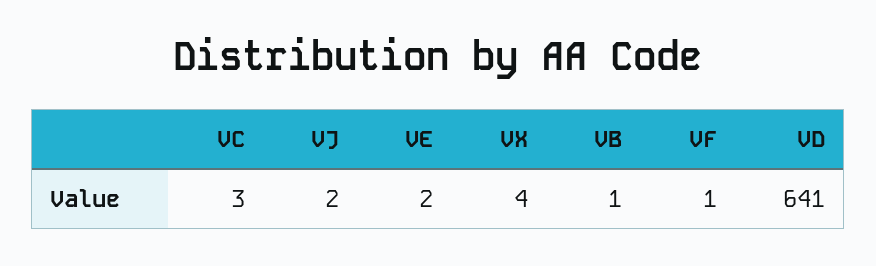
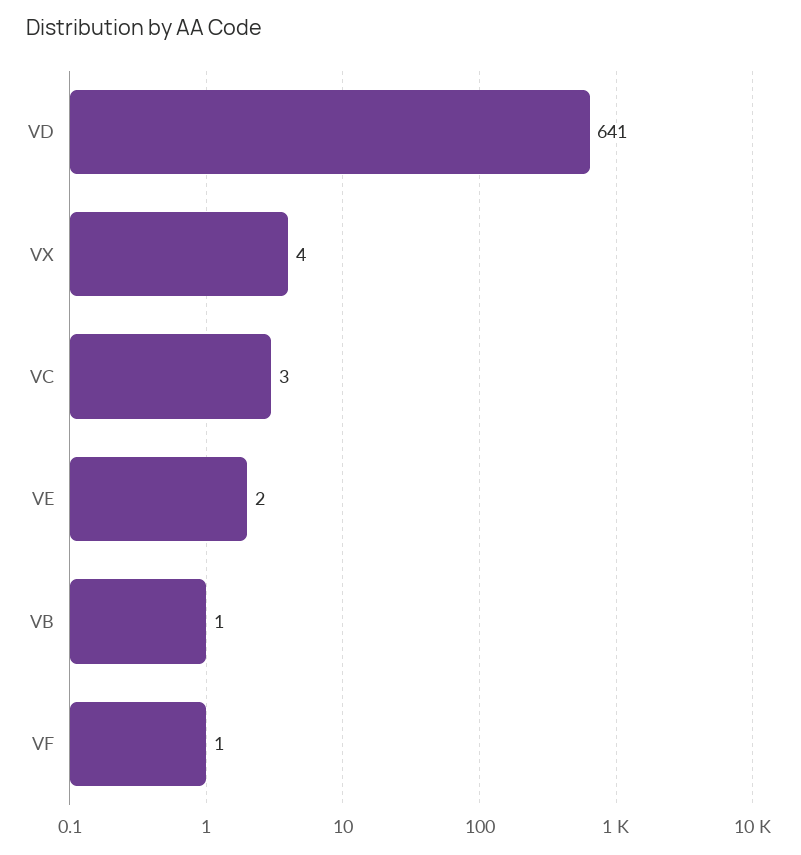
  {
    "VC": 3,
-   "VJ": 2,
    "VE": 2,
    "VX": 4,
    "VB": 1,
    "VF": 1,
    "VD": 641
  }

